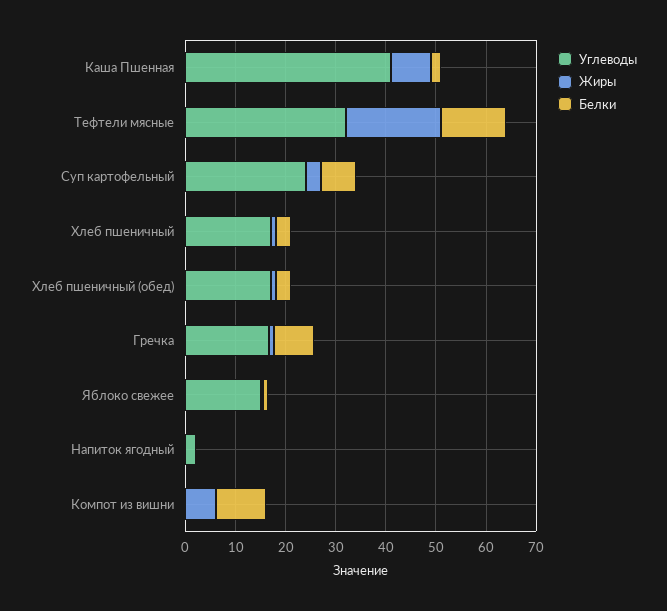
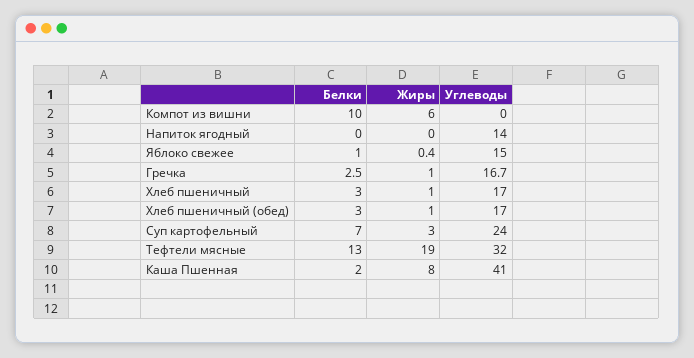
  {
    "Углеводы": {
      "Каша Пшенная": 41,
      "Тефтели мясные": 32,
      "Суп картофельный": 24,
      "Хлеб пшеничный": 17,
      "Хлеб пшеничный (обед)": 17,
      "Гречка": 16.7,
      "Яблоко свежее": 15,
-     "Напиток ягодный": 2,
+     "Напиток ягодный": 14,
      "Компот из вишни": 0
    },
    "Жиры": {
      "Каша Пшенная": 8,
      "Тефтели мясные": 19,
      "Суп картофельный": 3,
      "Хлеб пшеничный": 1,
      "Хлеб пшеничный (обед)": 1,
      "Гречка": 1,
      "Яблоко свежее": 0.4,
      "Напиток ягодный": 0,
      "Компот из вишни": 6
    },
    "Белки": {
      "Каша Пшенная": 2,
      "Тефтели мясные": 13,
      "Суп картофельный": 7,
      "Хлеб пшеничный": 3,
      "Хлеб пшеничный (обед)": 3,
-     "Гречка": 8,
+     "Гречка": 2.5,
      "Яблоко свежее": 1,
      "Напиток ягодный": 0,
      "Компот из вишни": 10
    }
  }

